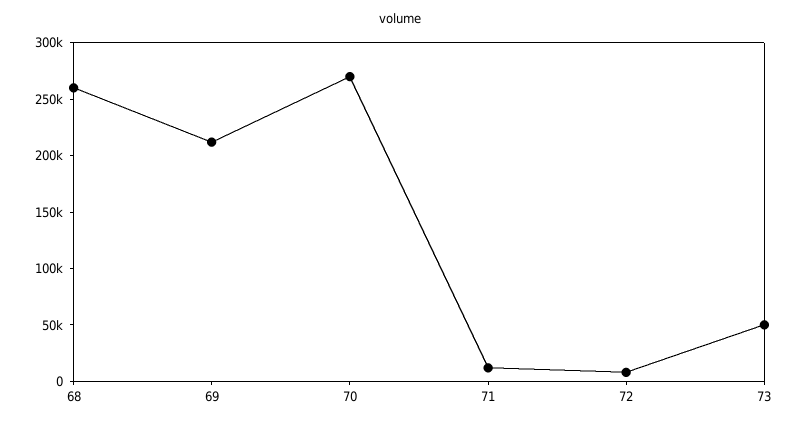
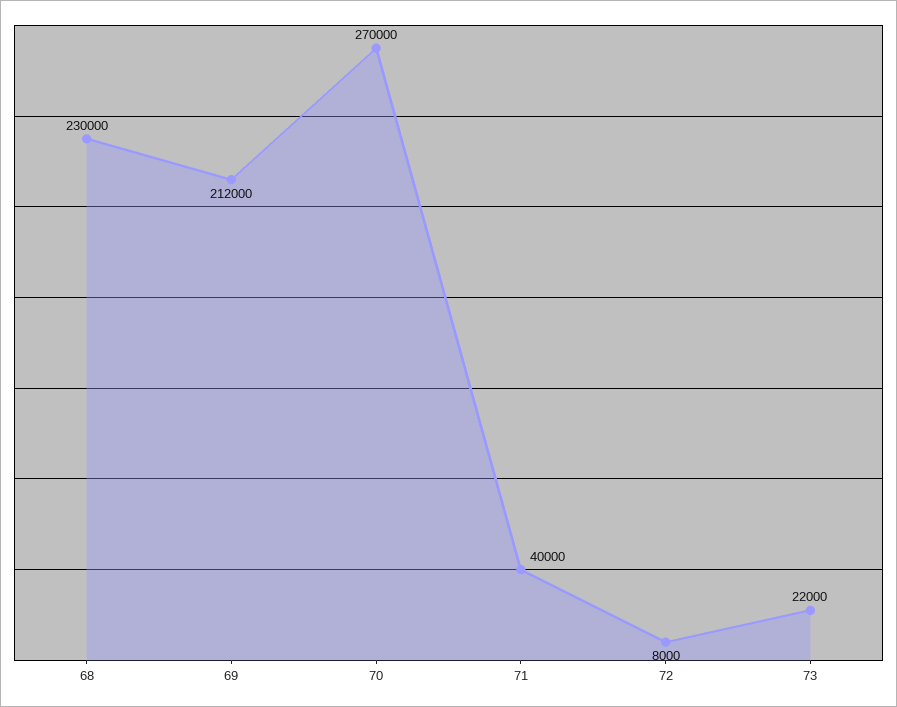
  {
-   "68": 260000,
+   "68": 230000,
    "69": 212000,
    "70": 270000,
-   "71": 10000,
+   "71": 40000,
    "72": 8000,
-   "73": 50000
+   "73": 22000
  }

